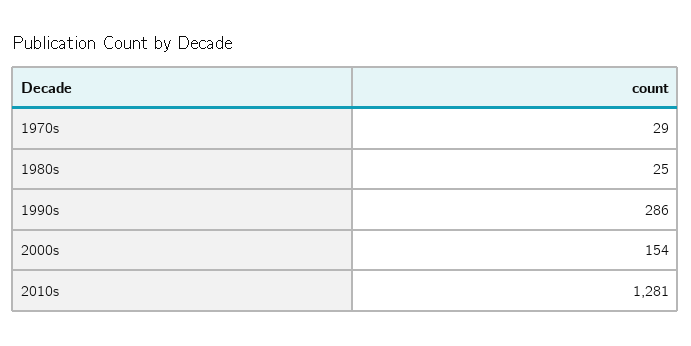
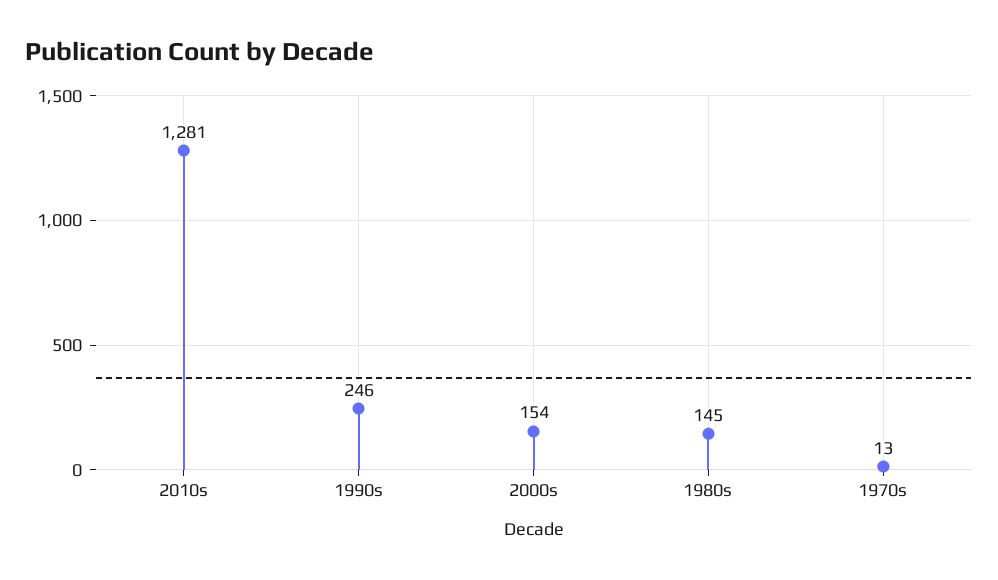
  {
-   "1970s": 29,
+   "1970s": 13,
-   "1980s": 25,
+   "1980s": 145,
-   "1990s": 286,
+   "1990s": 246,
    "2000s": 154,
    "2010s": 1281
  }

